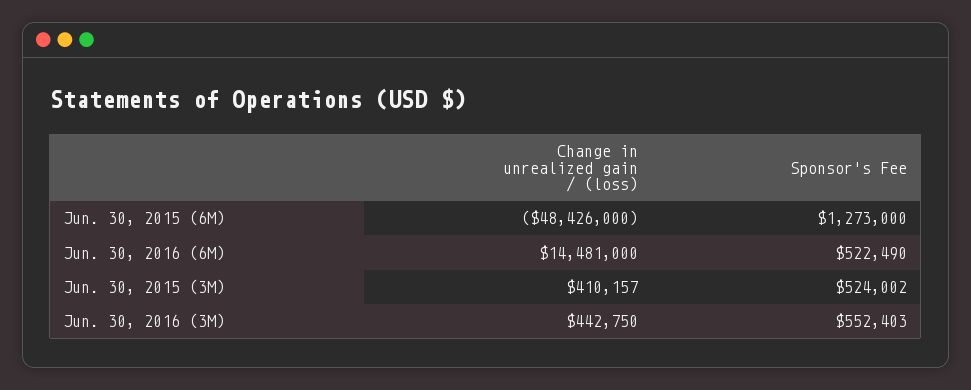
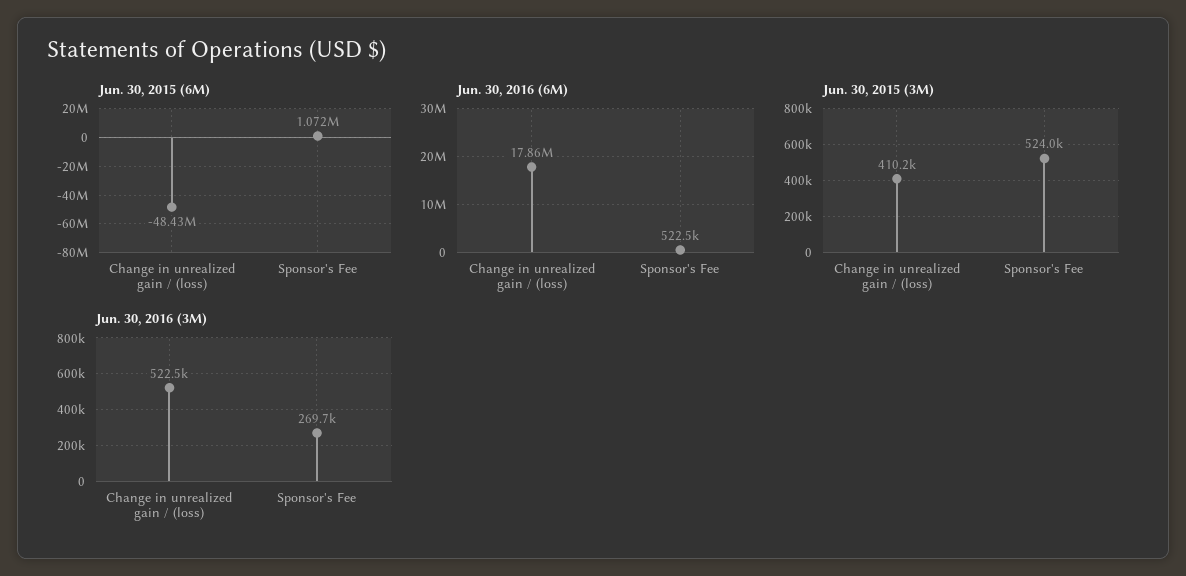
  {
    "Jun. 30, 2015 (6M)": {
      "Change in unrealized gain / (loss)": -48426000,
-     "Sponsor's Fee": 1273000
+     "Sponsor's Fee": 1072000
    },
    "Jun. 30, 2016 (6M)": {
-     "Change in unrealized gain / (loss)": 14481000,
+     "Change in unrealized gain / (loss)": 17860000,
      "Sponsor's Fee": 522490
    },
    "Jun. 30, 2015 (3M)": {
      "Change in unrealized gain / (loss)": 410157,
      "Sponsor's Fee": 524002
    },
    "Jun. 30, 2016 (3M)": {
-     "Change in unrealized gain / (loss)": 442750,
+     "Change in unrealized gain / (loss)": 522500,
-     "Sponsor's Fee": 552403
+     "Sponsor's Fee": 269700
    }
  }

